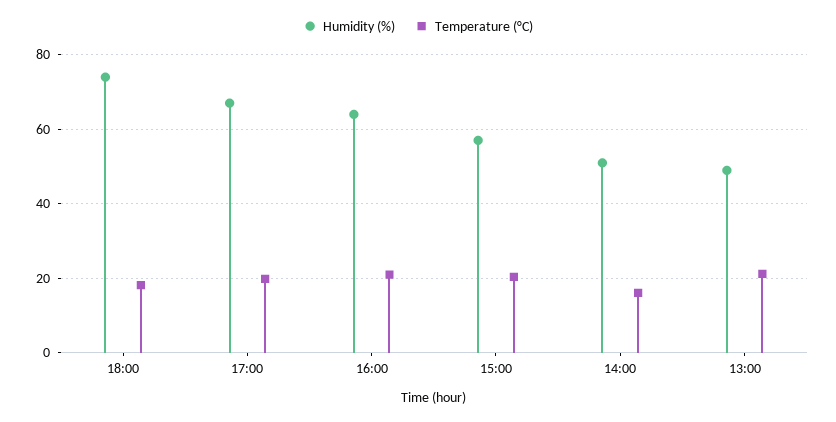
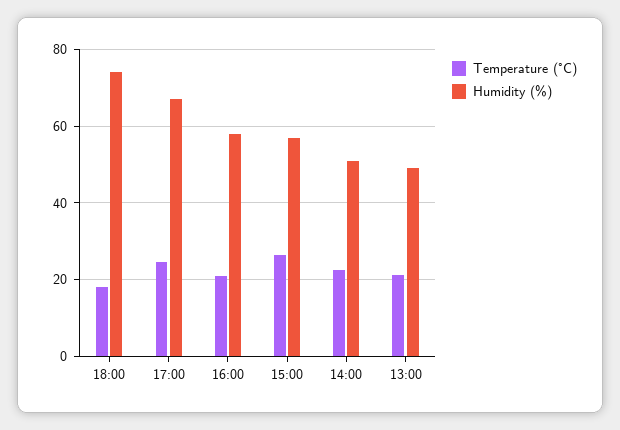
  {
    "Humidity (%)": {
      "18:00": 74,
      "17:00": 68,
-     "16:00": 64,
+     "16:00": 58,
      "15:00": 58,
      "14:00": 52,
      "13:00": 50
    },
    "Temperature (°C)": {
      "18:00": 18,
-     "17:00": 20,
+     "17:00": 24,
      "16:00": 22,
-     "15:00": 20,
+     "15:00": 26,
-     "14:00": 16,
+     "14:00": 22,
      "13:00": 22
    }
  }

